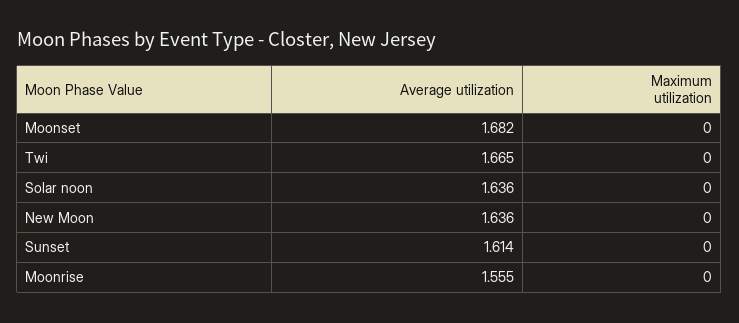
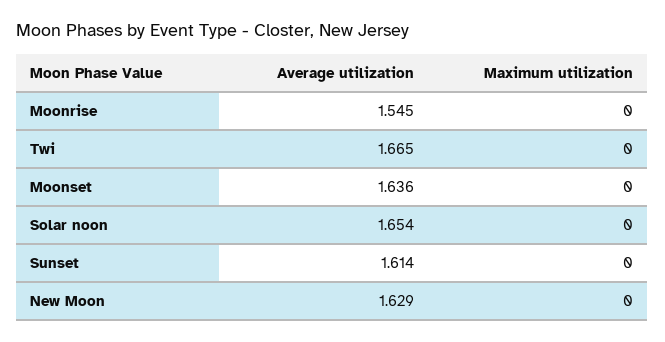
  {
    "Average utilization": {
-     "Moonset": 1.682,
+     "Moonset": 1.636,
      "Twi": 1.665,
-     "Solar noon": 1.636,
+     "Solar noon": 1.654,
-     "New Moon": 1.636,
+     "New Moon": 1.629,
      "Sunset": 1.614,
-     "Moonrise": 1.555
+     "Moonrise": 1.545
    },
    "Maximum utilization": {
      "Moonset": 0,
      "Twi": 0,
      "Solar noon": 0,
      "New Moon": 0,
      "Sunset": 0,
      "Moonrise": 0
    }
  }

